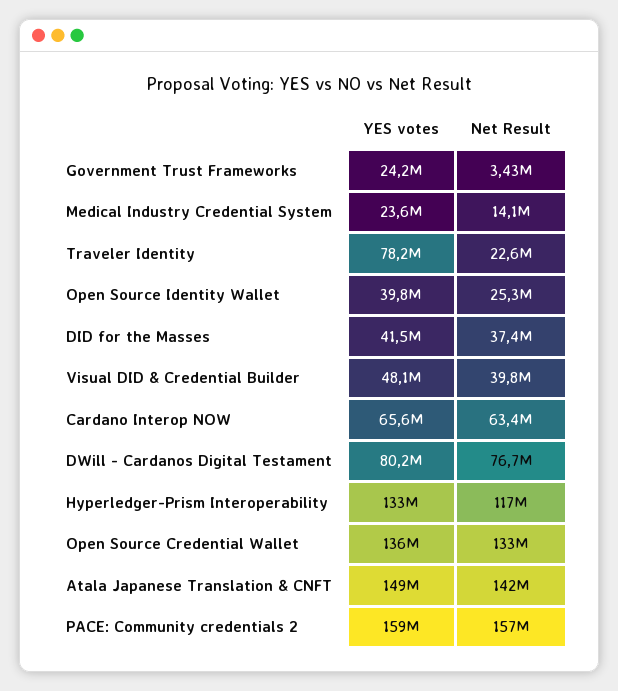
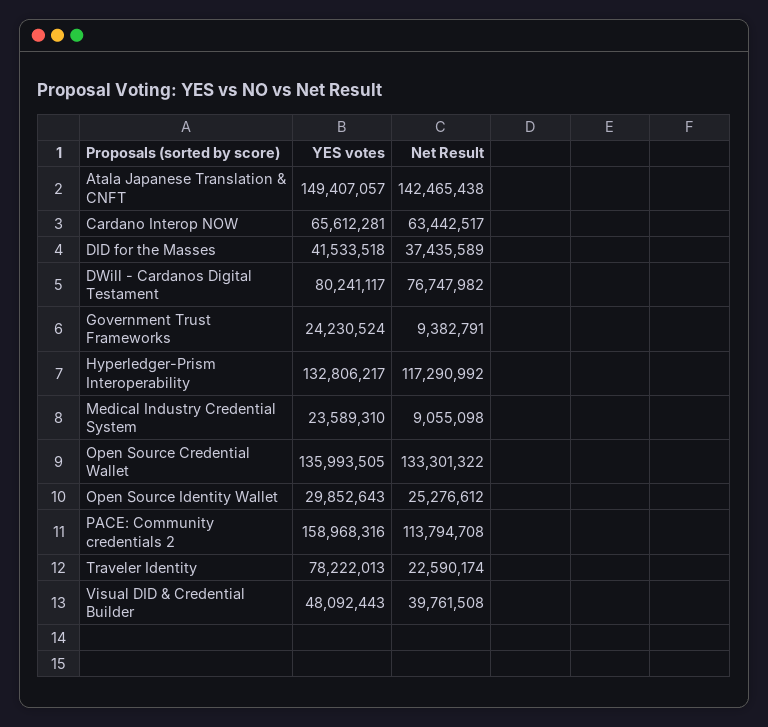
  {
    "YES votes": {
      "Government Trust Frameworks": 24230524,
      "Medical Industry Credential System": 23589310,
      "Traveler Identity": 78222013,
-     "Open Source Identity Wallet": 39800000,
+     "Open Source Identity Wallet": 29852643,
      "DID for the Masses": 41533518,
      "Visual DID & Credential Builder": 48092443,
      "Cardano Interop NOW": 65612281,
      "DWill - Cardanos Digital Testament": 80241117,
      "Hyperledger-Prism Interoperability": 132806217,
      "Open Source Credential Wallet": 135993505,
      "Atala Japanese Translation & CNFT": 149407057,
      "PACE: Community credentials 2": 158968316
    },
    "Net Result": {
-     "Government Trust Frameworks": 3430000,
+     "Government Trust Frameworks": 9382791,
-     "Medical Industry Credential System": 14100000,
+     "Medical Industry Credential System": 9055098,
      "Traveler Identity": 22590174,
      "Open Source Identity Wallet": 25276612,
      "DID for the Masses": 37435589,
      "Visual DID & Credential Builder": 39761508,
      "Cardano Interop NOW": 63442517,
      "DWill - Cardanos Digital Testament": 76747982,
      "Hyperledger-Prism Interoperability": 117290992,
      "Open Source Credential Wallet": 133301322,
      "Atala Japanese Translation & CNFT": 142465438,
-     "PACE: Community credentials 2": 157000000
+     "PACE: Community credentials 2": 113794708
    }
  }

